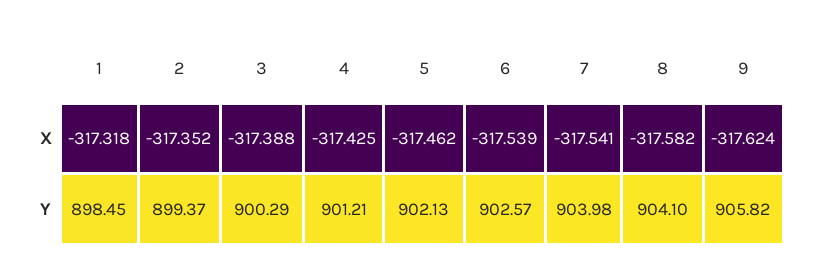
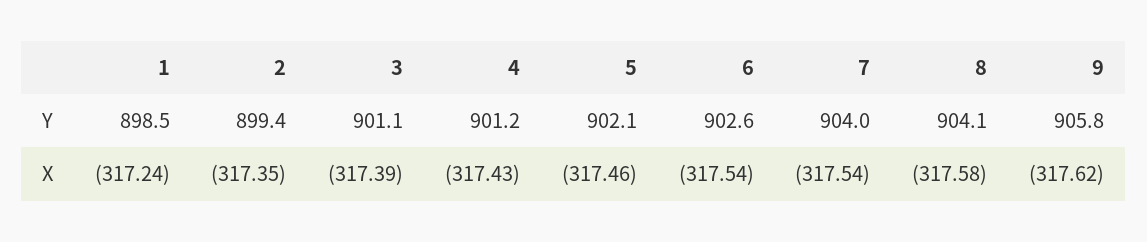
  {
    "1": {
-     "X": -317.318,
+     "X": -317.24,
      "Y": 898.45
    },
    "2": {
      "X": -317.352,
      "Y": 899.37
    },
    "3": {
      "X": -317.388,
-     "Y": 900.29
+     "Y": 901.1
    },
    "4": {
      "X": -317.425,
      "Y": 901.21
    },
    "5": {
      "X": -317.462,
      "Y": 902.13
    },
    "6": {
      "X": -317.539,
      "Y": 902.57
    },
    "7": {
      "X": -317.541,
      "Y": 903.98
    },
    "8": {
      "X": -317.582,
      "Y": 904.1
    },
    "9": {
      "X": -317.624,
      "Y": 905.82
    }
  }

